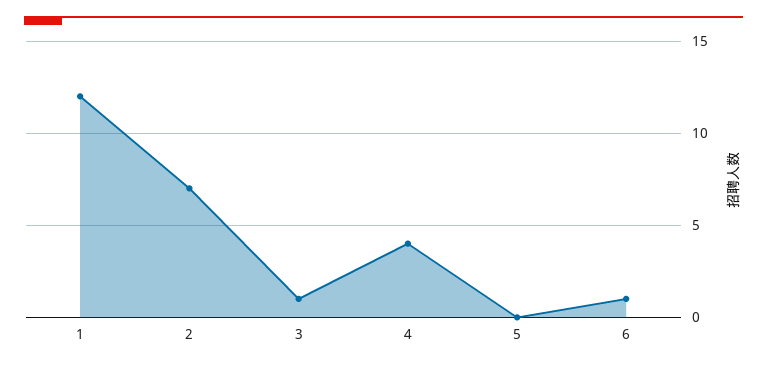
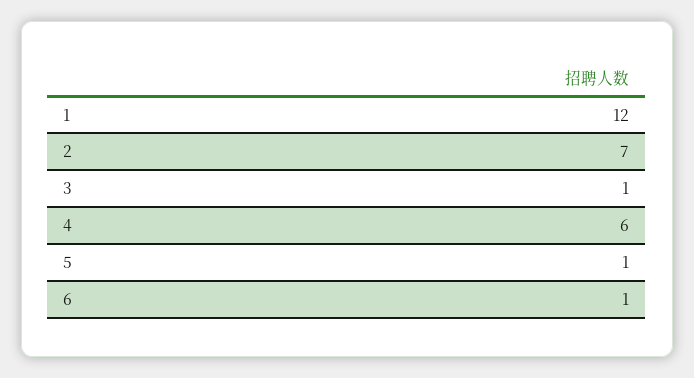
  {
    "1": 12,
    "2": 7,
    "3": 1,
-   "4": 4,
+   "4": 6,
-   "5": 0,
+   "5": 1,
    "6": 1
  }

